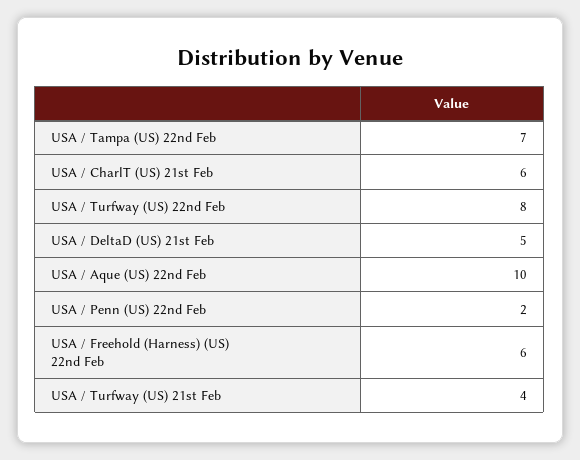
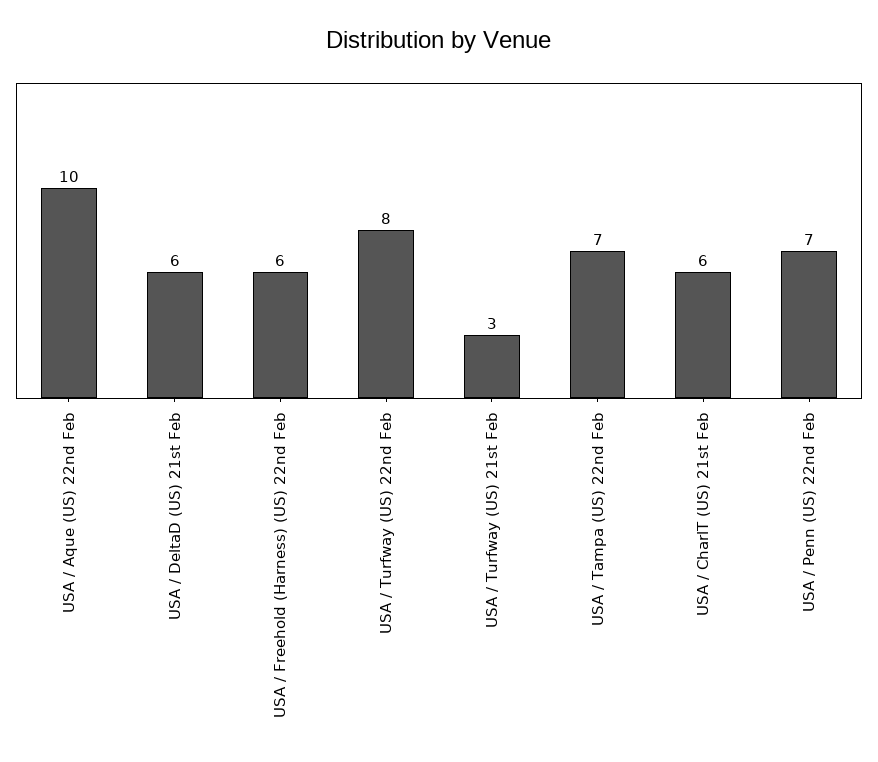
  {
    "USA / Tampa (US) 22nd Feb": 7,
    "USA / CharlT (US) 21st Feb": 6,
    "USA / Turfway (US) 22nd Feb": 8,
-   "USA / DeltaD (US) 21st Feb": 5,
+   "USA / DeltaD (US) 21st Feb": 6,
    "USA / Aque (US) 22nd Feb": 10,
-   "USA / Penn (US) 22nd Feb": 2,
+   "USA / Penn (US) 22nd Feb": 7,
    "USA / Freehold (Harness) (US) 22nd Feb": 6,
-   "USA / Turfway (US) 21st Feb": 4
+   "USA / Turfway (US) 21st Feb": 3
  }

